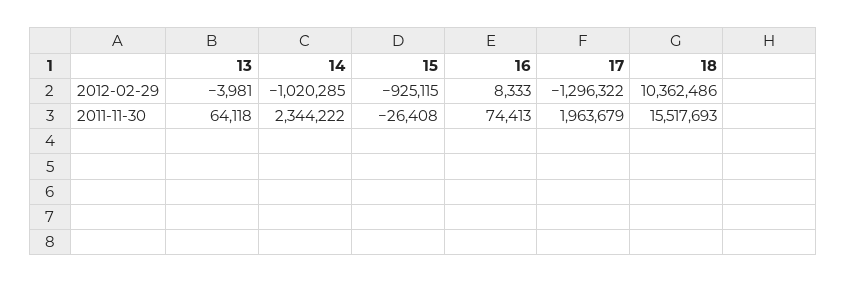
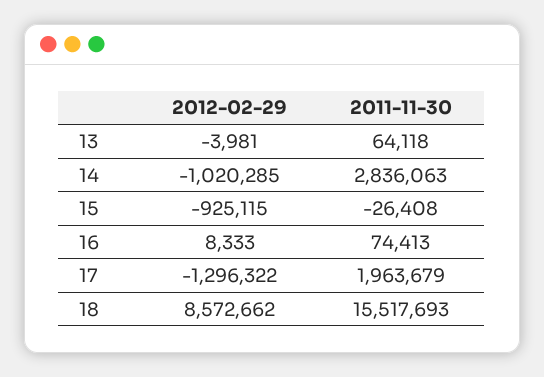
  {
    "13": {
      "2012-02-29": -3981,
      "2011-11-30": 64118
    },
    "14": {
      "2012-02-29": -1020285,
-     "2011-11-30": 2344222
+     "2011-11-30": 2836063
    },
    "15": {
      "2012-02-29": -925115,
      "2011-11-30": -26408
    },
    "16": {
      "2012-02-29": 8333,
      "2011-11-30": 74413
    },
    "17": {
      "2012-02-29": -1296322,
      "2011-11-30": 1963679
    },
    "18": {
-     "2012-02-29": 10362486,
+     "2012-02-29": 8572662,
      "2011-11-30": 15517693
    }
  }

